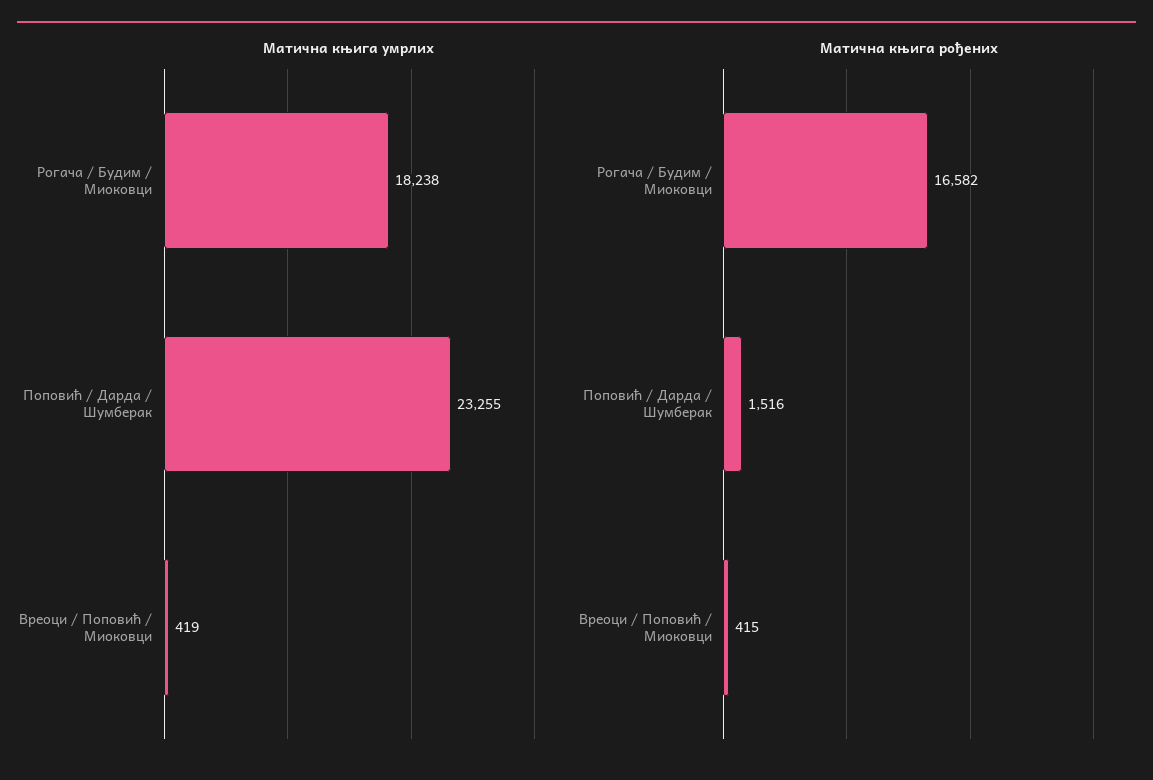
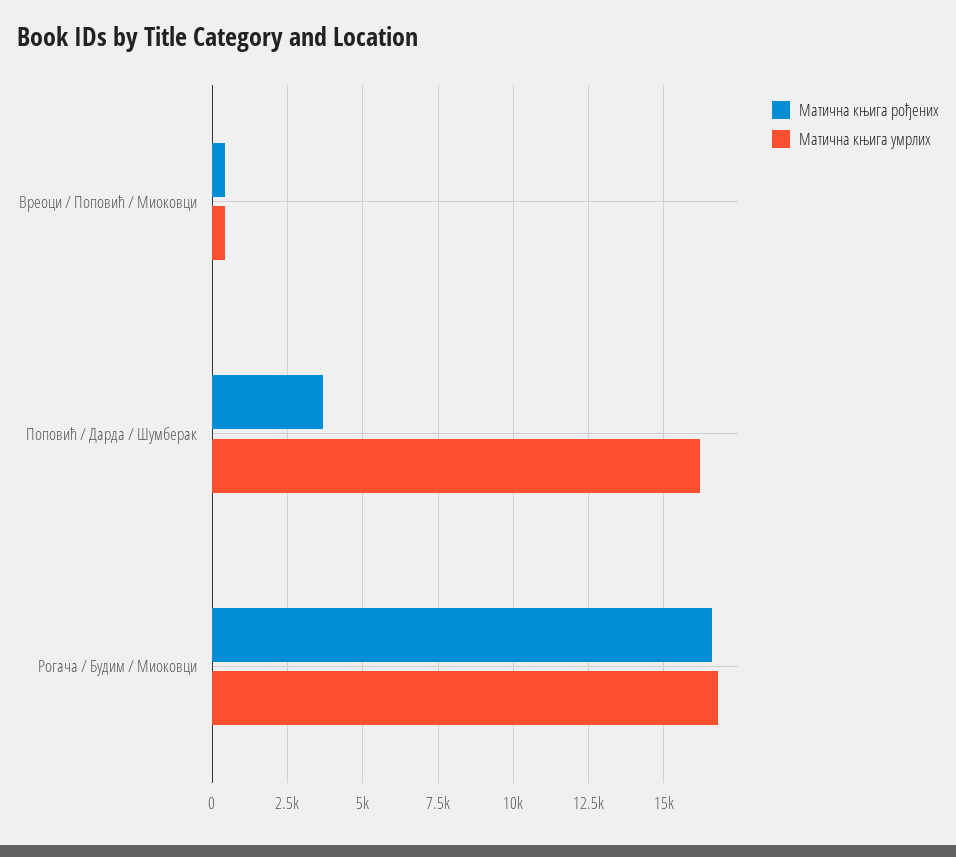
  {
    "Матична књига умрлих": {
-     "Рогача / Будим / Миоковци": 18238,
+     "Рогача / Будим / Миоковци": 16750,
-     "Поповић / Дарда / Шумберак": 23255,
+     "Поповић / Дарда / Шумберак": 16250,
      "Вреоци / Поповић / Миоковци": 419
    },
    "Матична књига рођених": {
      "Рогача / Будим / Миоковци": 16582,
-     "Поповић / Дарда / Шумберак": 1516,
+     "Поповић / Дарда / Шумберак": 3750,
      "Вреоци / Поповић / Миоковци": 415
    }
  }

